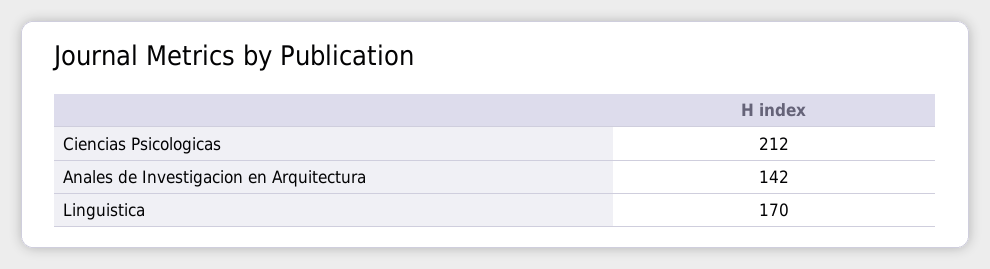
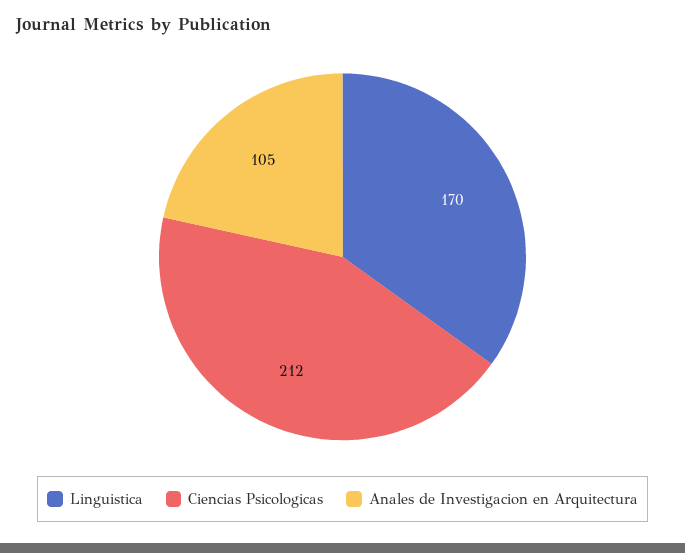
  {
    "Ciencias Psicologicas": 212,
-   "Anales de Investigacion en Arquitectura": 142,
+   "Anales de Investigacion en Arquitectura": 105,
    "Linguistica": 170
  }

